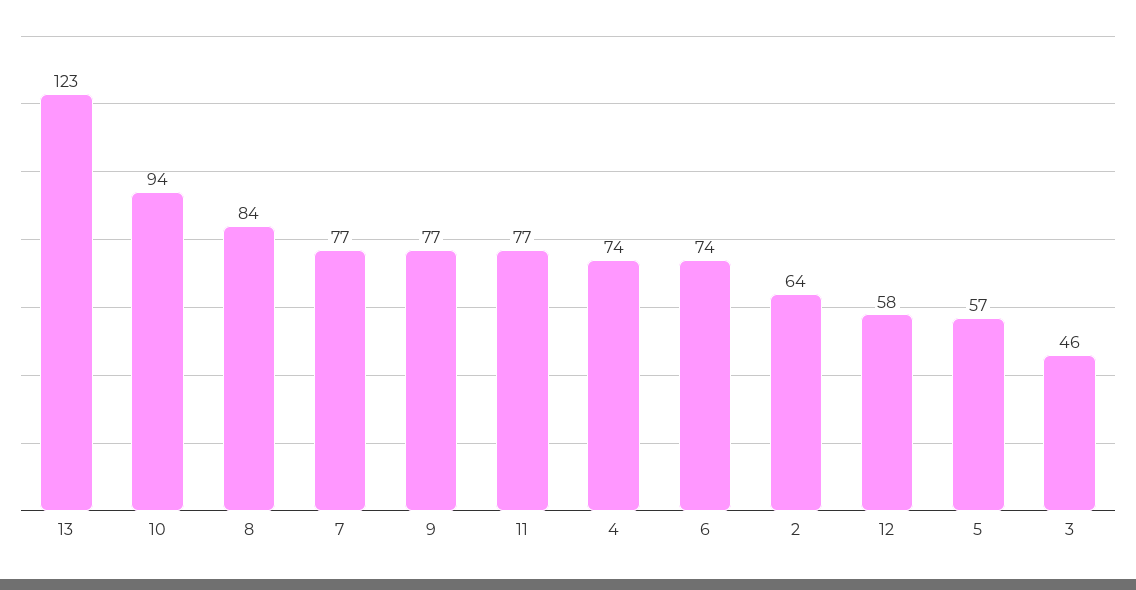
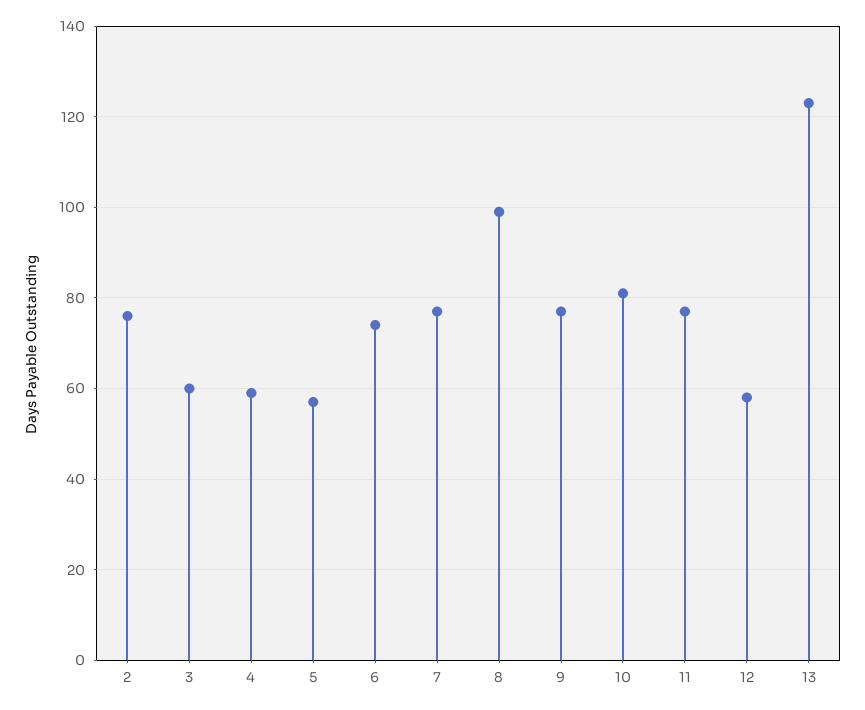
  {
    "13": 123,
-   "10": 94,
+   "10": 80,
-   "8": 84,
+   "8": 100,
    "7": 77,
    "9": 77,
    "11": 77,
-   "4": 74,
+   "4": 60,
    "6": 74,
-   "2": 64,
+   "2": 75,
    "12": 58,
    "5": 57,
-   "3": 46
+   "3": 60
  }

